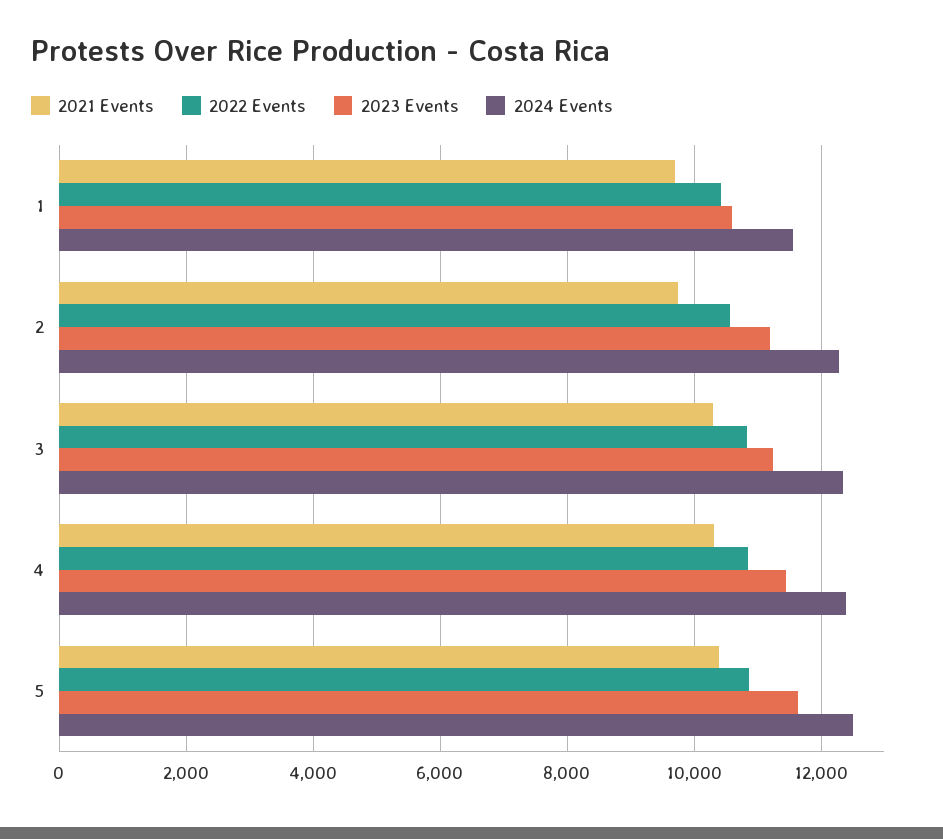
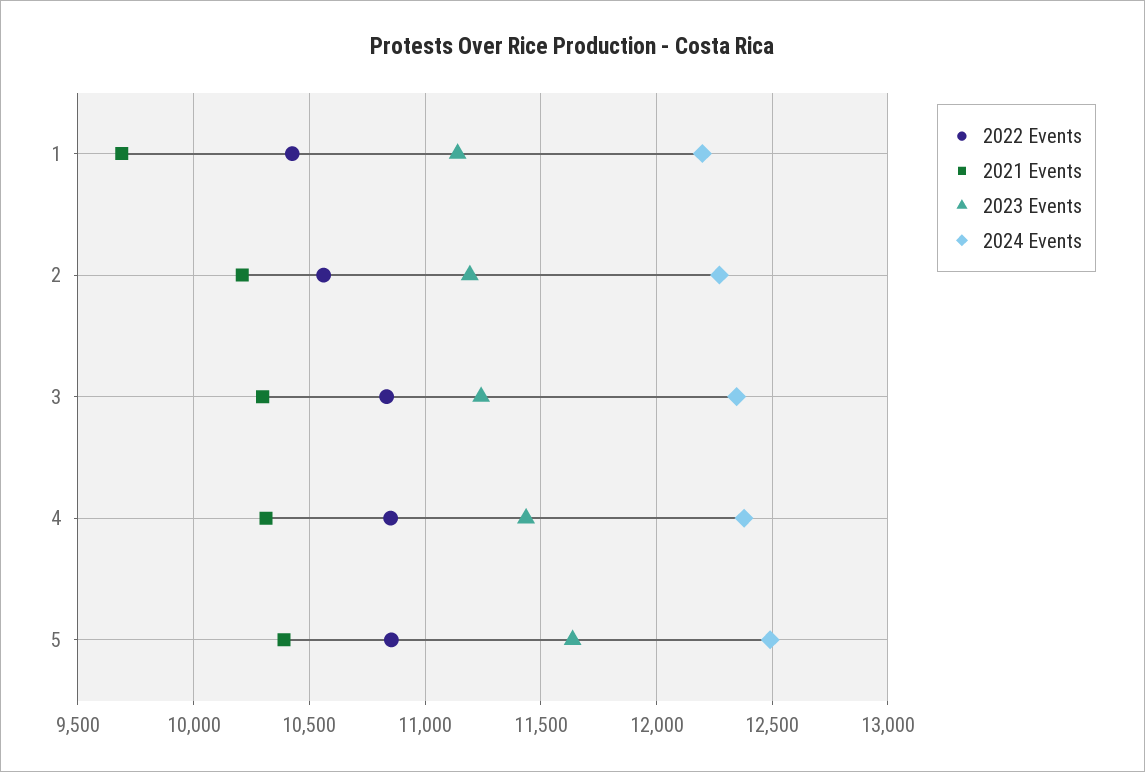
  {
    "2021 Events": {
      "1": 9700,
-     "2": 9800,
+     "2": 10200,
      "3": 10300,
      "4": 10300,
      "5": 10400
    },
    "2022 Events": {
      "1": 10450,
      "2": 10550,
      "3": 10850,
      "4": 10850,
      "5": 10850
    },
    "2023 Events": {
-     "1": 10600,
+     "1": 11150,
      "2": 11200,
      "3": 11250,
      "4": 11450,
      "5": 11650
    },
    "2024 Events": {
-     "1": 11600,
+     "1": 12200,
      "2": 12250,
      "3": 12350,
      "4": 12400,
      "5": 12500
    }
  }

